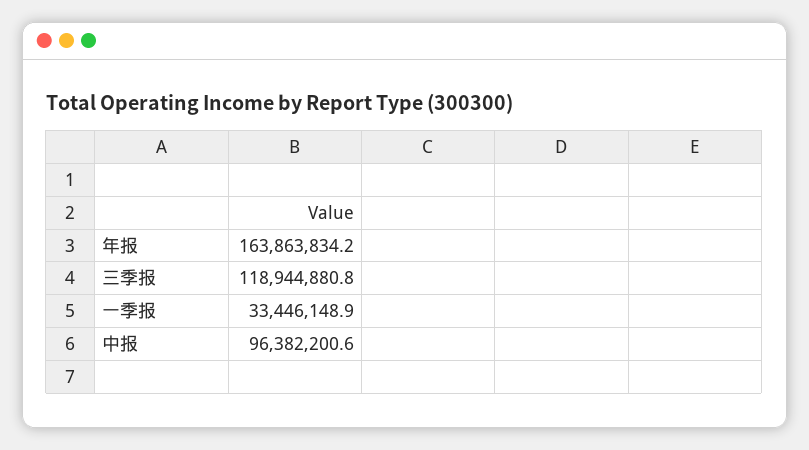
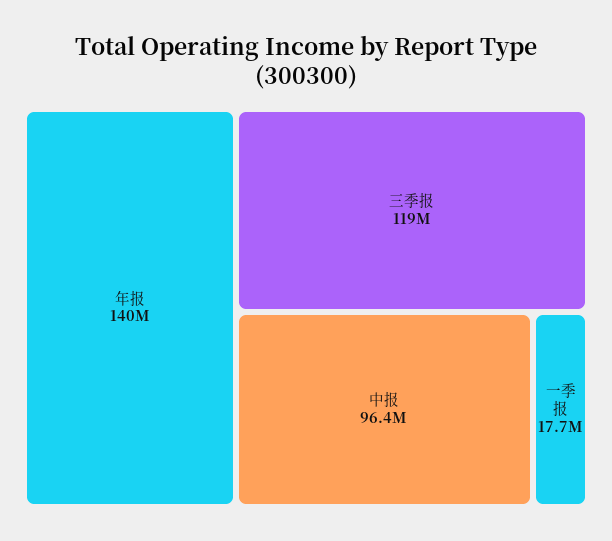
  {
-   "年报": 163863834.2,
+   "年报": 140000000,
    "三季报": 118944880.8,
-   "一季报": 33446148.9,
+   "一季报": 17700000,
    "中报": 96382200.6
  }

